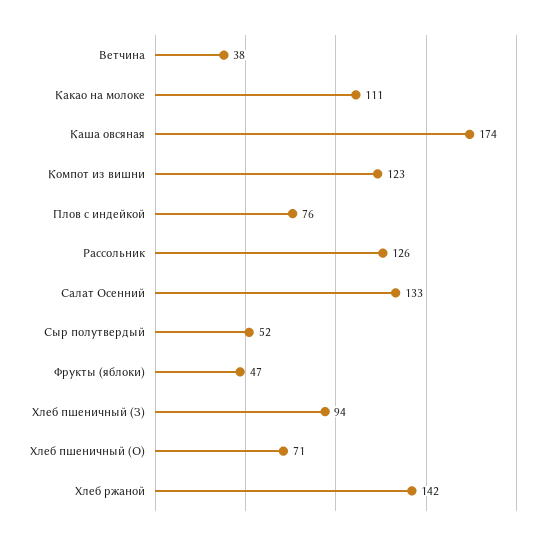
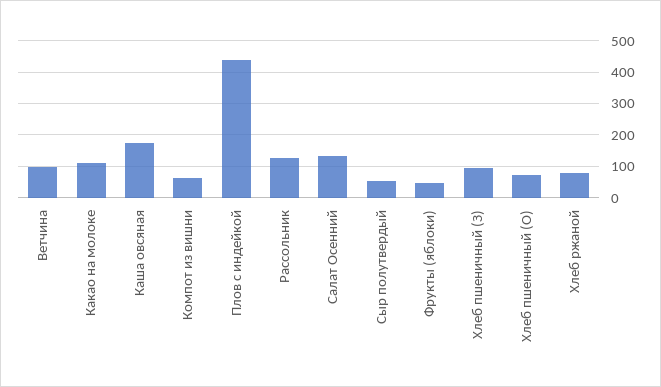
  {
-   "Ветчина": 38,
+   "Ветчина": 100,
    "Какао на молоке": 111,
    "Каша овсяная": 174,
-   "Компот из вишни": 123,
+   "Компот из вишни": 60,
-   "Плов с индейкой": 76,
+   "Плов с индейкой": 440,
    "Рассольник": 126,
    "Салат Осенний": 133,
    "Сыр полутвердый": 52,
    "Фрукты (яблоки)": 47,
    "Хлеб пшеничный (З)": 94,
    "Хлеб пшеничный (О)": 71,
-   "Хлеб ржаной": 142
+   "Хлеб ржаной": 80
  }

